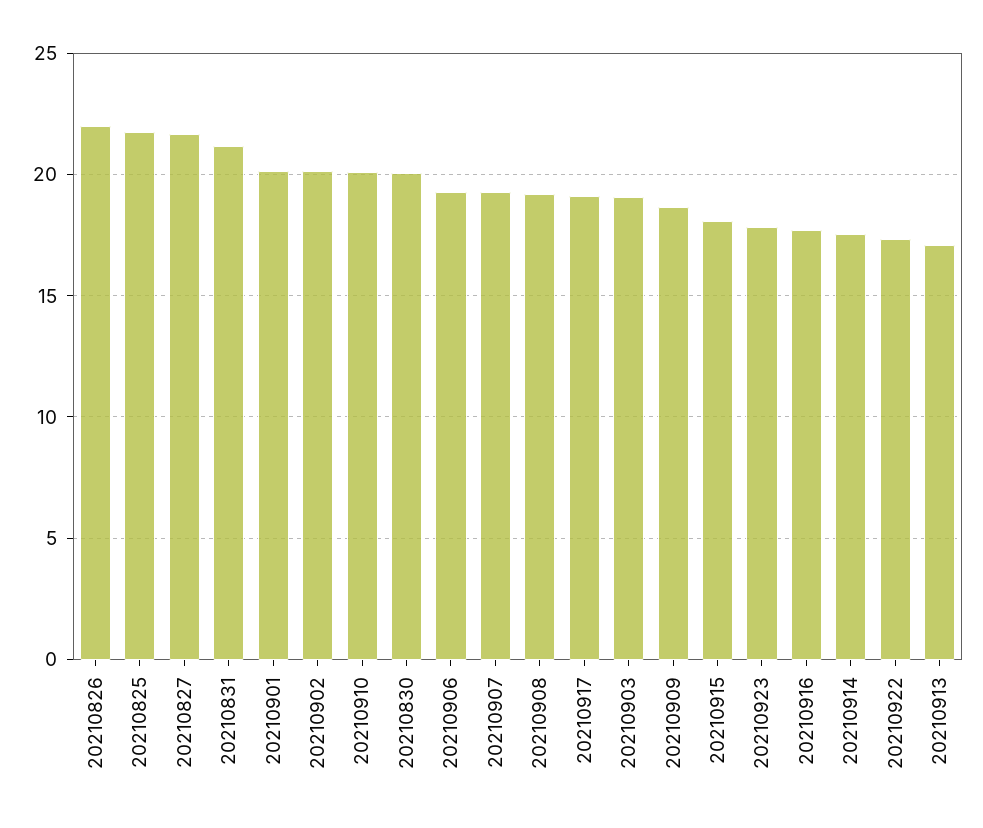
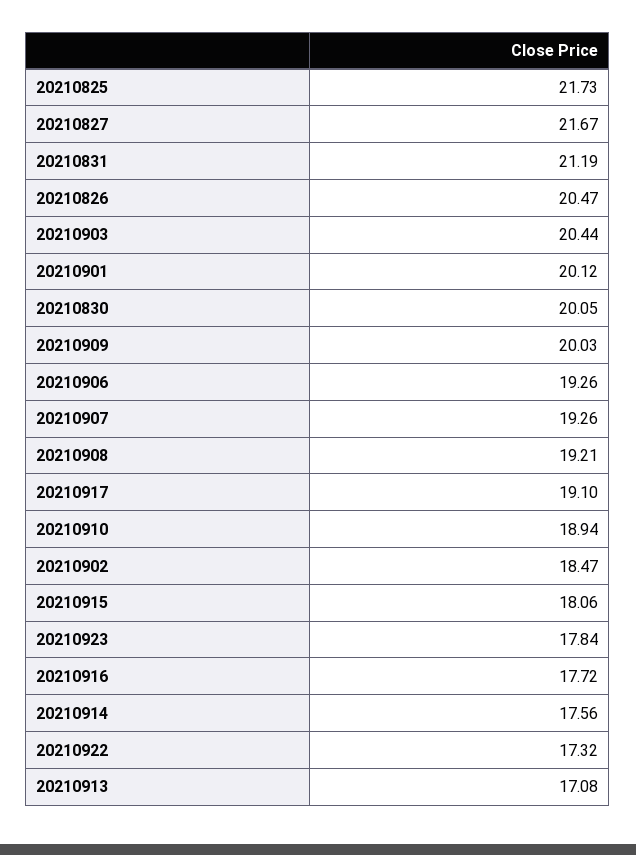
  {
-   "20210826": 22,
+   "20210826": 20.47,
    "20210825": 21.73,
    "20210827": 21.67,
    "20210831": 21.19,
    "20210901": 20.12,
-   "20210902": 20,
+   "20210902": 18.47,
-   "20210910": 20,
+   "20210910": 18.94,
    "20210830": 20.05,
    "20210906": 19.26,
    "20210907": 19.26,
    "20210908": 19.21,
    "20210917": 19.1,
-   "20210903": 19,
+   "20210903": 20.44,
-   "20210909": 18.5,
+   "20210909": 20.03,
    "20210915": 18.06,
    "20210923": 17.84,
    "20210916": 17.72,
    "20210914": 17.56,
    "20210922": 17.32,
    "20210913": 17.08
  }

